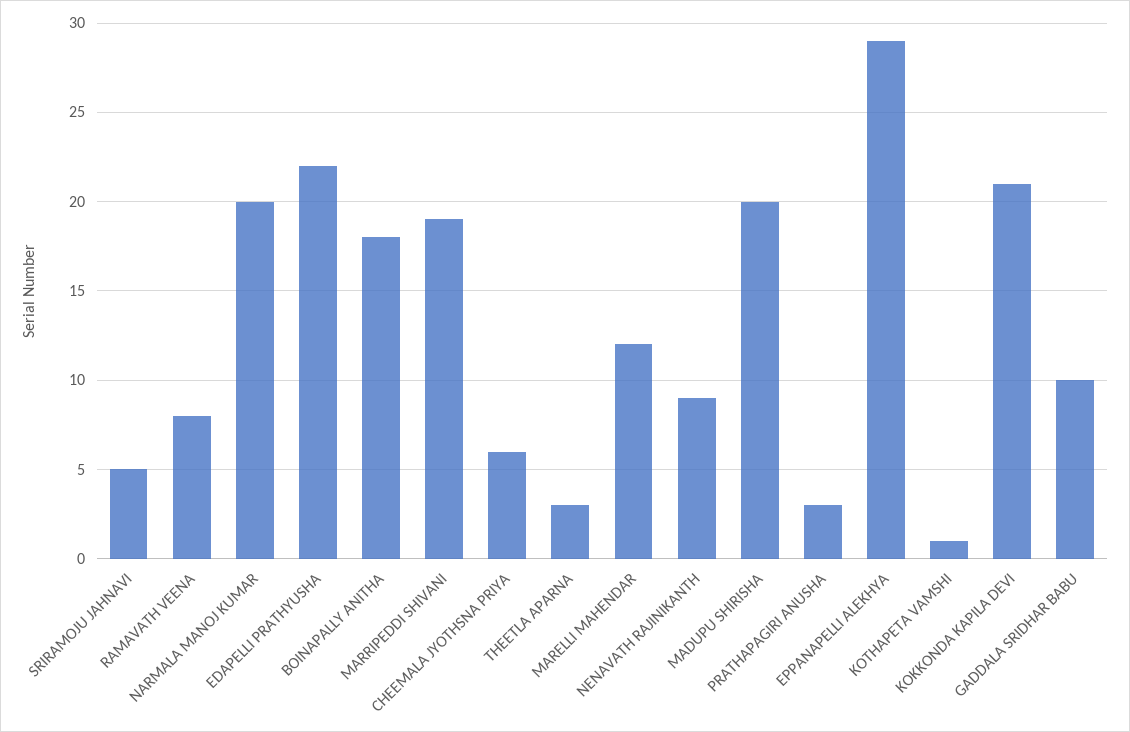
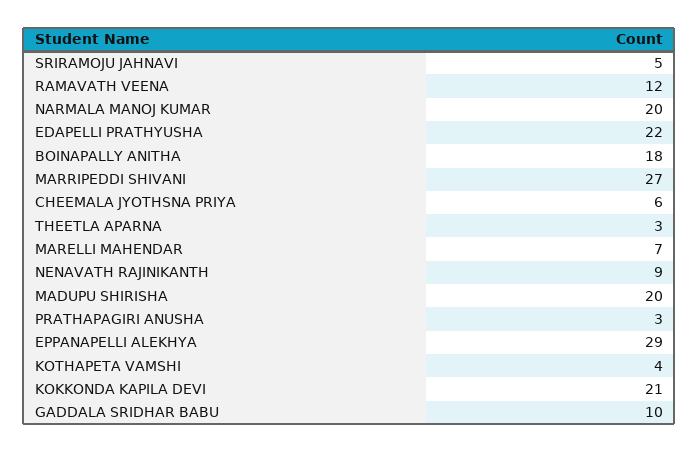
  {
    "SRIRAMOJU JAHNAVI": 5,
-   "RAMAVATH VEENA": 8,
+   "RAMAVATH VEENA": 12,
    "NARMALA MANOJ KUMAR": 20,
    "EDAPELLI PRATHYUSHA": 22,
    "BOINAPALLY ANITHA": 18,
-   "MARRIPEDDI SHIVANI": 19,
+   "MARRIPEDDI SHIVANI": 27,
    "CHEEMALA JYOTHSNA PRIYA": 6,
    "THEETLA APARNA": 3,
-   "MARELLI MAHENDAR": 12,
+   "MARELLI MAHENDAR": 7,
    "NENAVATH RAJINIKANTH": 9,
    "MADUPU SHIRISHA": 20,
    "PRATHAPAGIRI ANUSHA": 3,
    "EPPANAPELLI ALEKHYA": 29,
-   "KOTHAPETA VAMSHI": 1,
+   "KOTHAPETA VAMSHI": 4,
    "KOKKONDA KAPILA DEVI": 21,
    "GADDALA SRIDHAR BABU": 10
  }

